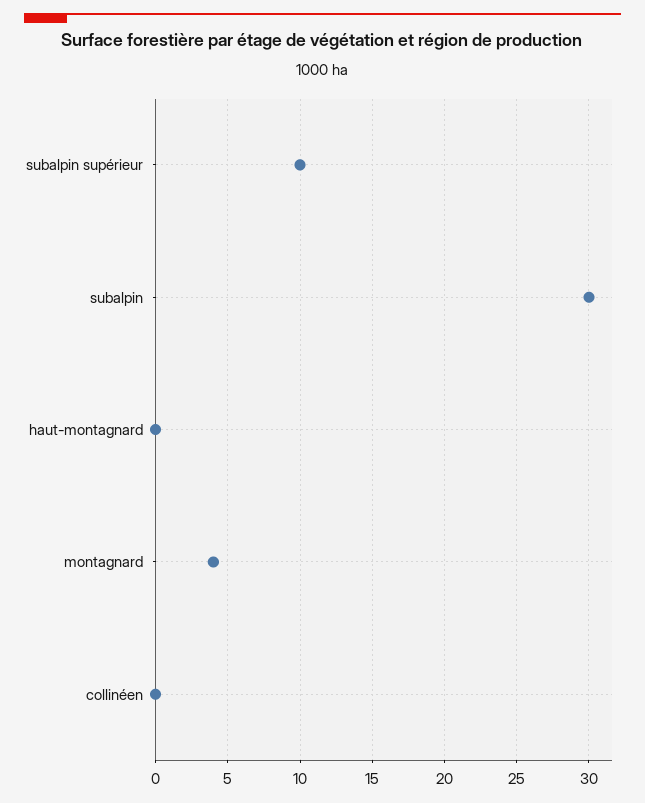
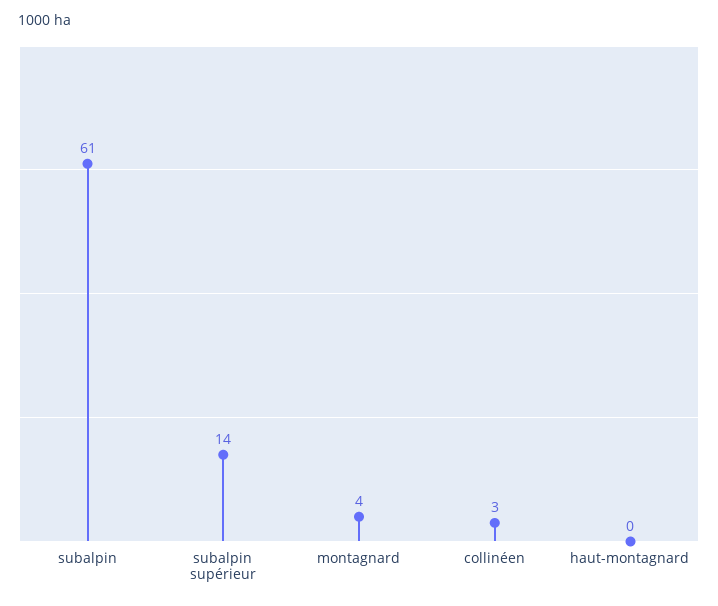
  {
-   "subalpin supérieur": 10,
+   "subalpin supérieur": 14,
-   "subalpin": 30,
+   "subalpin": 61,
    "haut-montagnard": 0,
    "montagnard": 4,
-   "collinéen": 0
+   "collinéen": 3
  }

